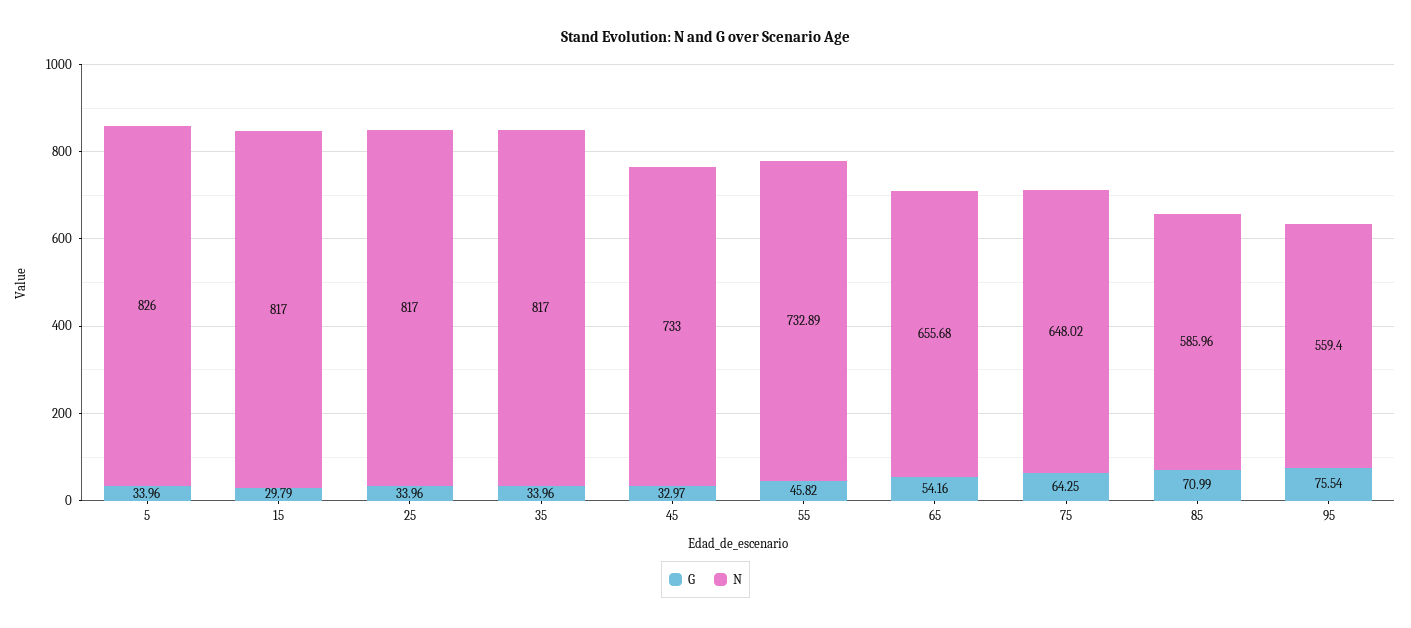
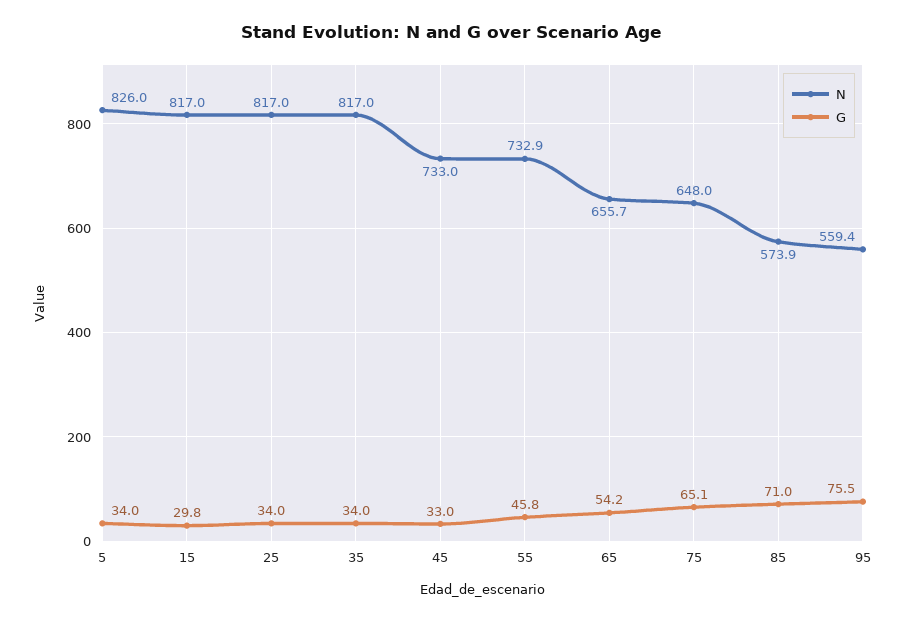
  {
    "G": {
      "5": 33.96,
      "15": 29.79,
      "25": 33.96,
      "35": 33.96,
      "45": 32.97,
      "55": 45.82,
      "65": 54.16,
-     "75": 64.25,
+     "75": 65.1,
      "85": 70.99,
      "95": 75.54
    },
    "N": {
      "5": 826,
      "15": 817,
      "25": 817,
      "35": 817,
      "45": 733,
      "55": 732.89,
      "65": 655.68,
      "75": 648.02,
-     "85": 585.96,
+     "85": 573.9,
      "95": 559.4
    }
  }

